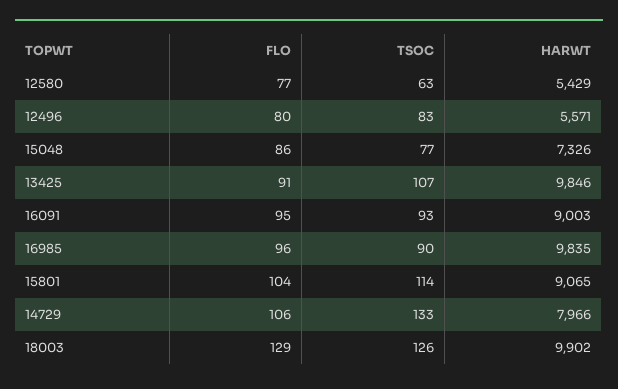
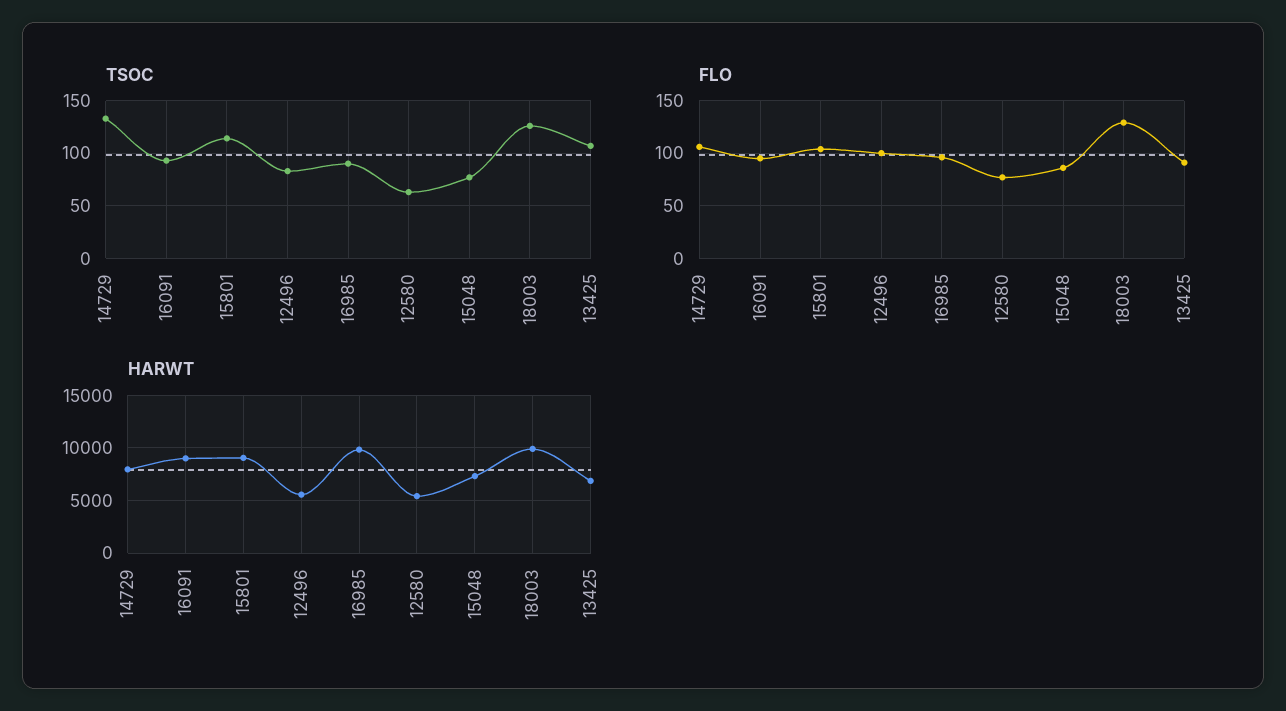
  {
    "FLO": {
      "12580": 77,
-     "12496": 80,
+     "12496": 100,
      "15048": 86,
      "13425": 91,
      "16091": 95,
      "16985": 96,
      "15801": 104,
      "14729": 106,
      "18003": 129
    },
    "TSOC": {
      "12580": 63,
      "12496": 83,
      "15048": 77,
      "13425": 107,
      "16091": 93,
      "16985": 90,
      "15801": 114,
      "14729": 133,
      "18003": 126
    },
    "HARWT": {
      "12580": 5429,
      "12496": 5571,
      "15048": 7326,
-     "13425": 9846,
+     "13425": 7000,
      "16091": 9003,
      "16985": 9835,
      "15801": 9065,
      "14729": 7966,
      "18003": 9902
    }
  }

